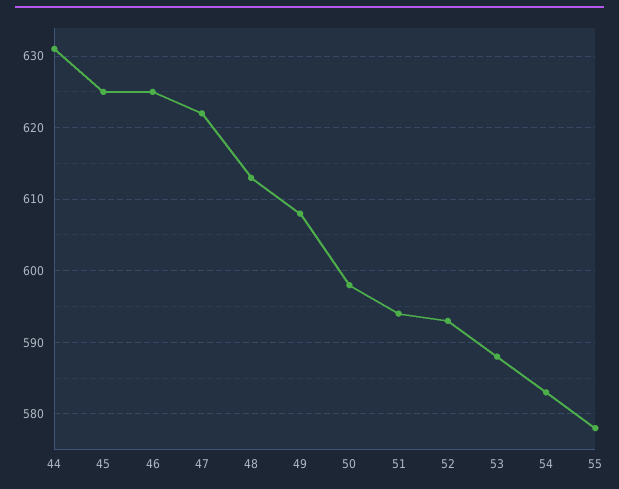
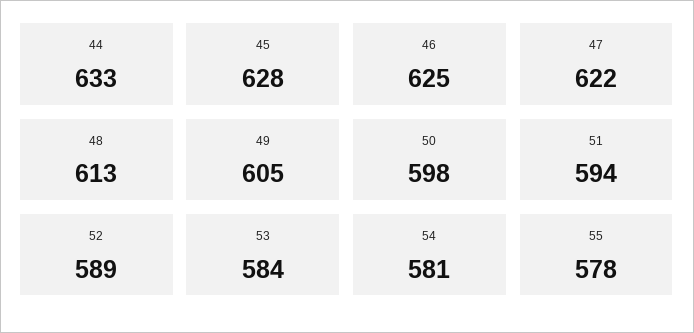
  {
-   "44": 631,
+   "44": 633,
-   "45": 625,
+   "45": 628,
    "46": 625,
    "47": 622,
    "48": 613,
-   "49": 608,
+   "49": 605,
    "50": 598,
    "51": 594,
-   "52": 593,
+   "52": 589,
-   "53": 588,
+   "53": 584,
-   "54": 583,
+   "54": 581,
    "55": 578
  }

